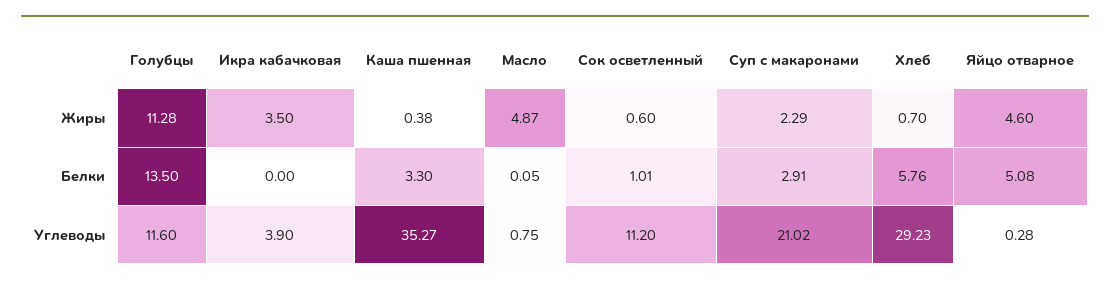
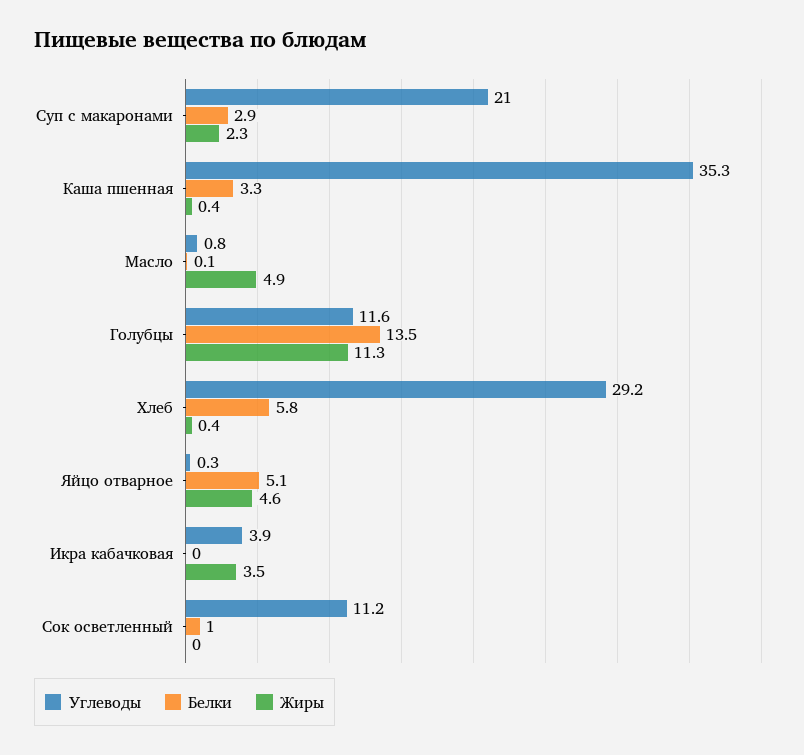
  {
    "Жиры": {
      "Голубцы": 11.28,
      "Икра кабачковая": 3.5,
      "Каша пшенная": 0.38,
      "Масло": 4.87,
-     "Сок осветленный": 0.6,
+     "Сок осветленный": 0,
      "Суп с макаронами": 2.29,
-     "Хлеб": 0.7,
+     "Хлеб": 0.4,
      "Яйцо отварное": 4.6
    },
    "Белки": {
      "Голубцы": 13.5,
      "Икра кабачковая": 0,
      "Каша пшенная": 3.3,
      "Масло": 0.05,
      "Сок осветленный": 1.01,
      "Суп с макаронами": 2.91,
      "Хлеб": 5.76,
      "Яйцо отварное": 5.08
    },
    "Углеводы": {
      "Голубцы": 11.6,
      "Икра кабачковая": 3.9,
      "Каша пшенная": 35.27,
      "Масло": 0.75,
      "Сок осветленный": 11.2,
      "Суп с макаронами": 21.02,
      "Хлеб": 29.23,
      "Яйцо отварное": 0.28
    }
  }

